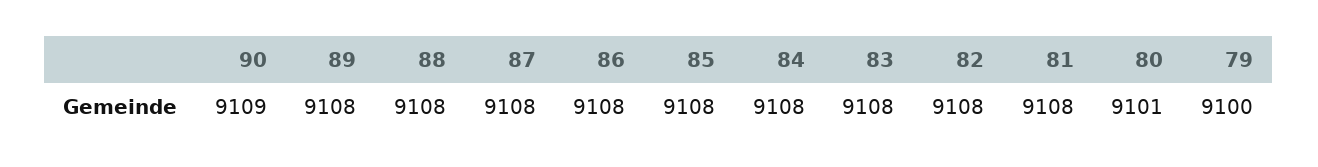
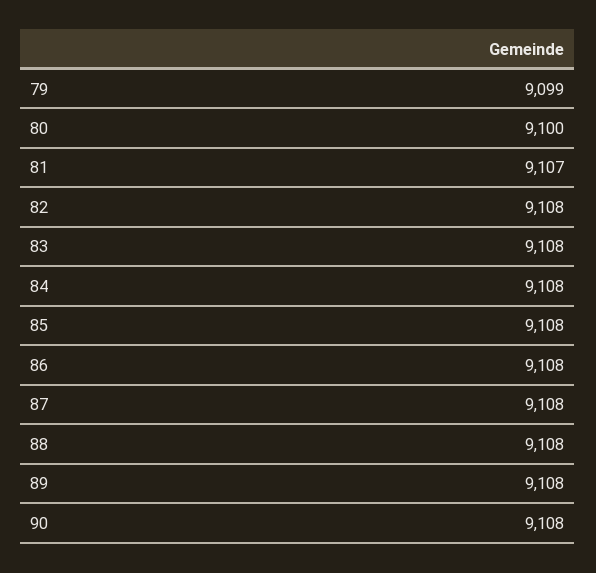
  {
-   "90": 9109,
+   "90": 9108,
    "89": 9108,
    "88": 9108,
    "87": 9108,
    "86": 9108,
    "85": 9108,
    "84": 9108,
    "83": 9108,
    "82": 9108,
-   "81": 9108,
+   "81": 9107,
-   "80": 9101,
+   "80": 9100,
-   "79": 9100
+   "79": 9099
  }

